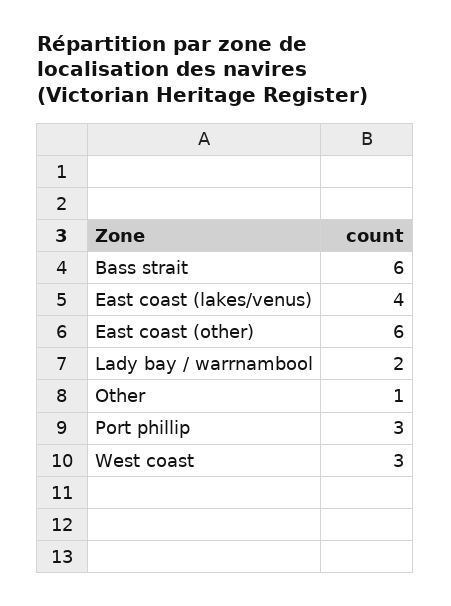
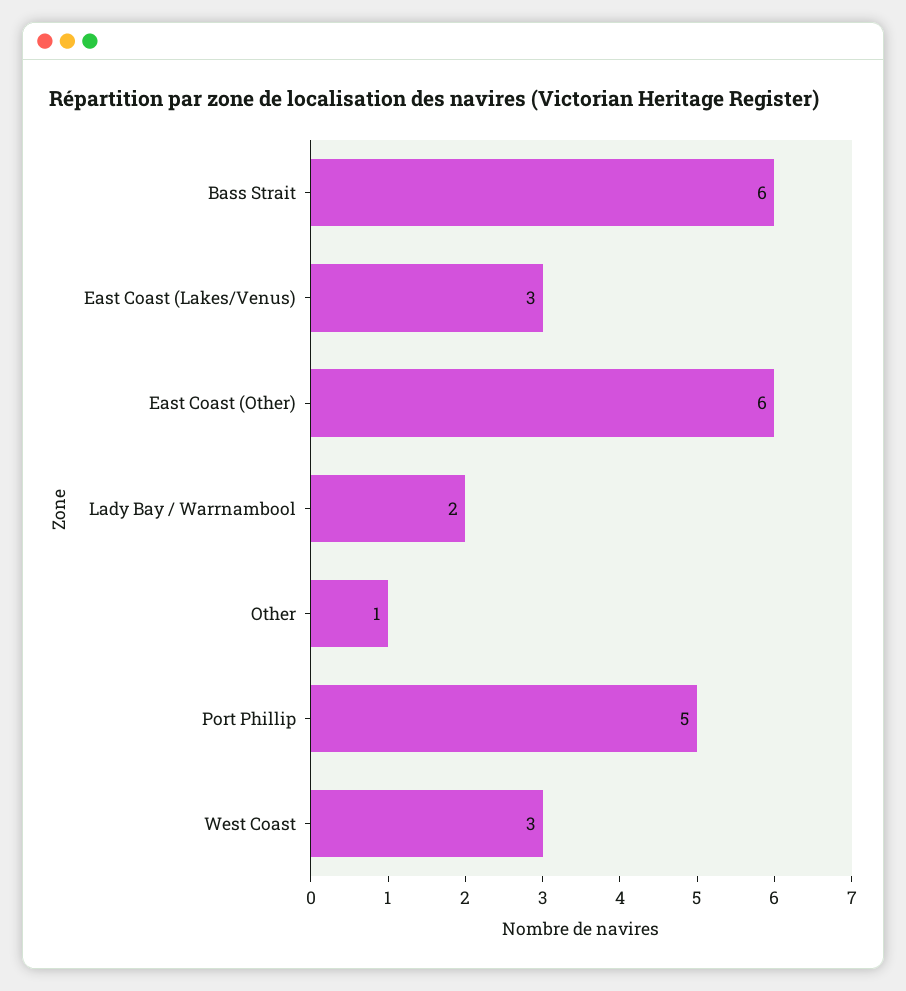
  {
    "Bass strait": 6,
-   "East coast (lakes/venus)": 4,
+   "East coast (lakes/venus)": 3,
    "East coast (other)": 6,
    "Lady bay / warrnambool": 2,
    "Other": 1,
-   "Port phillip": 3,
+   "Port phillip": 5,
    "West coast": 3
  }

